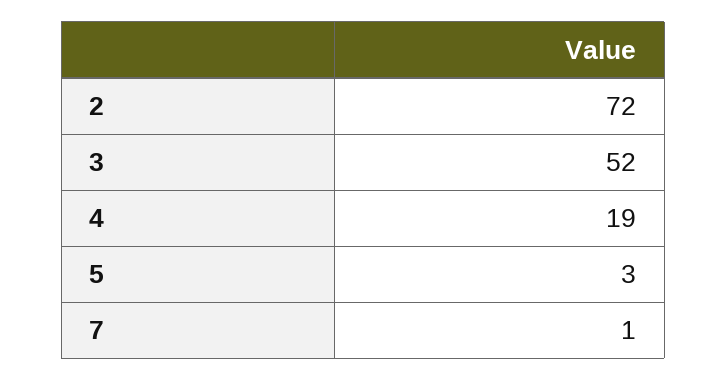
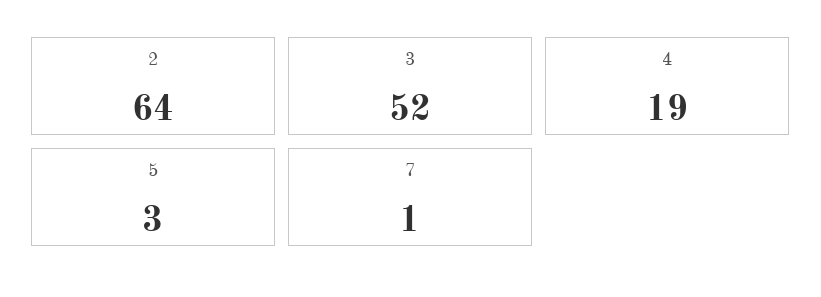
  {
-   "2": 72,
+   "2": 64,
    "3": 52,
    "4": 19,
    "5": 3,
    "7": 1
  }

